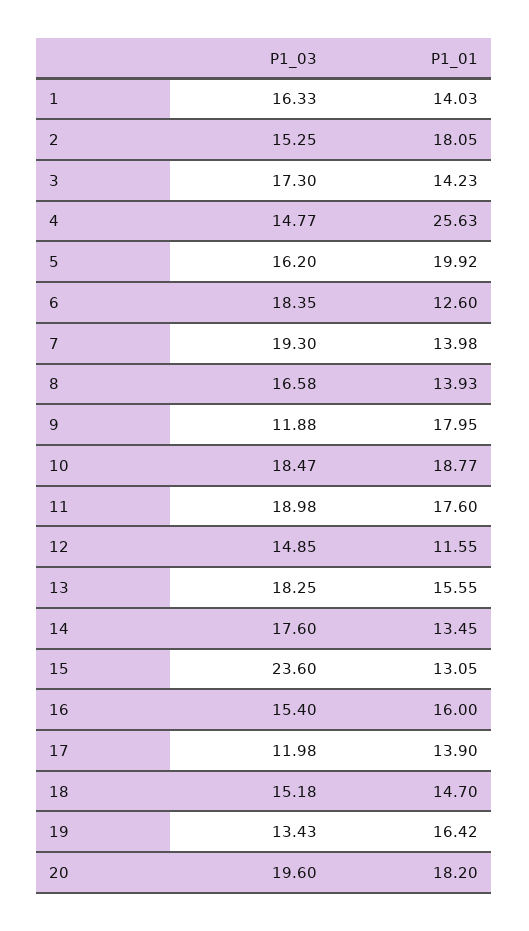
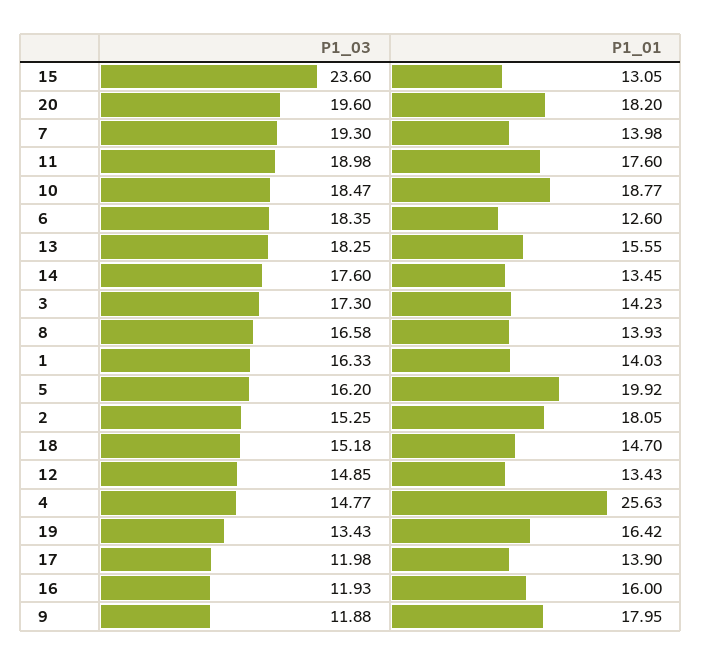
  {
    "P1_03": {
      "1": 16.33,
      "2": 15.25,
      "3": 17.3,
      "4": 14.77,
      "5": 16.2,
      "6": 18.35,
      "7": 19.3,
      "8": 16.58,
      "9": 11.88,
      "10": 18.47,
      "11": 18.98,
      "12": 14.85,
      "13": 18.25,
      "14": 17.6,
      "15": 23.6,
-     "16": 15.4,
+     "16": 11.93,
      "17": 11.98,
      "18": 15.18,
      "19": 13.43,
      "20": 19.6
    },
    "P1_01": {
      "1": 14.03,
      "2": 18.05,
      "3": 14.23,
      "4": 25.63,
      "5": 19.92,
      "6": 12.6,
      "7": 13.98,
      "8": 13.93,
      "9": 17.95,
      "10": 18.77,
      "11": 17.6,
-     "12": 11.55,
+     "12": 13.43,
      "13": 15.55,
      "14": 13.45,
      "15": 13.05,
      "16": 16,
      "17": 13.9,
      "18": 14.7,
      "19": 16.42,
      "20": 18.2
    }
  }

